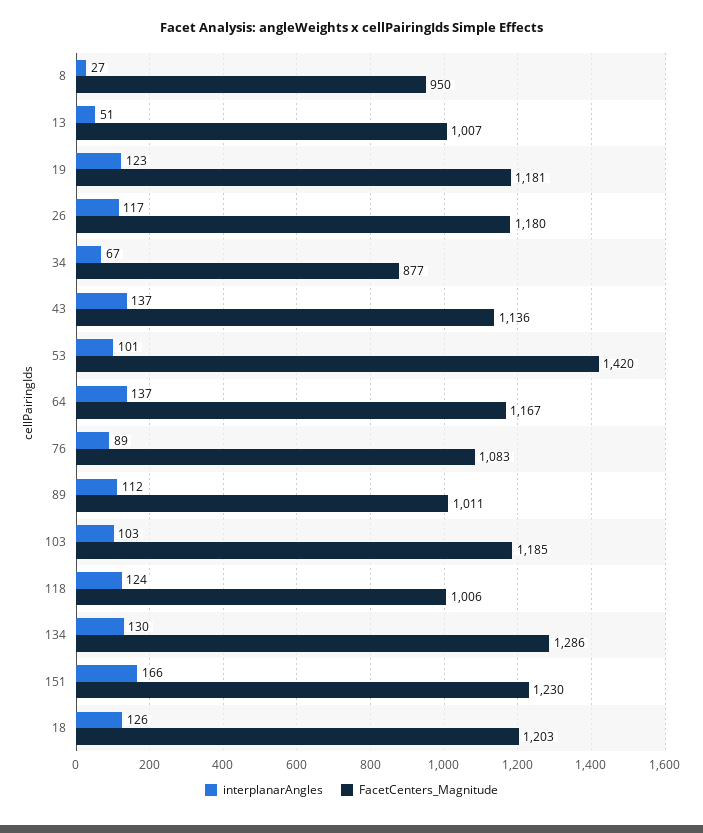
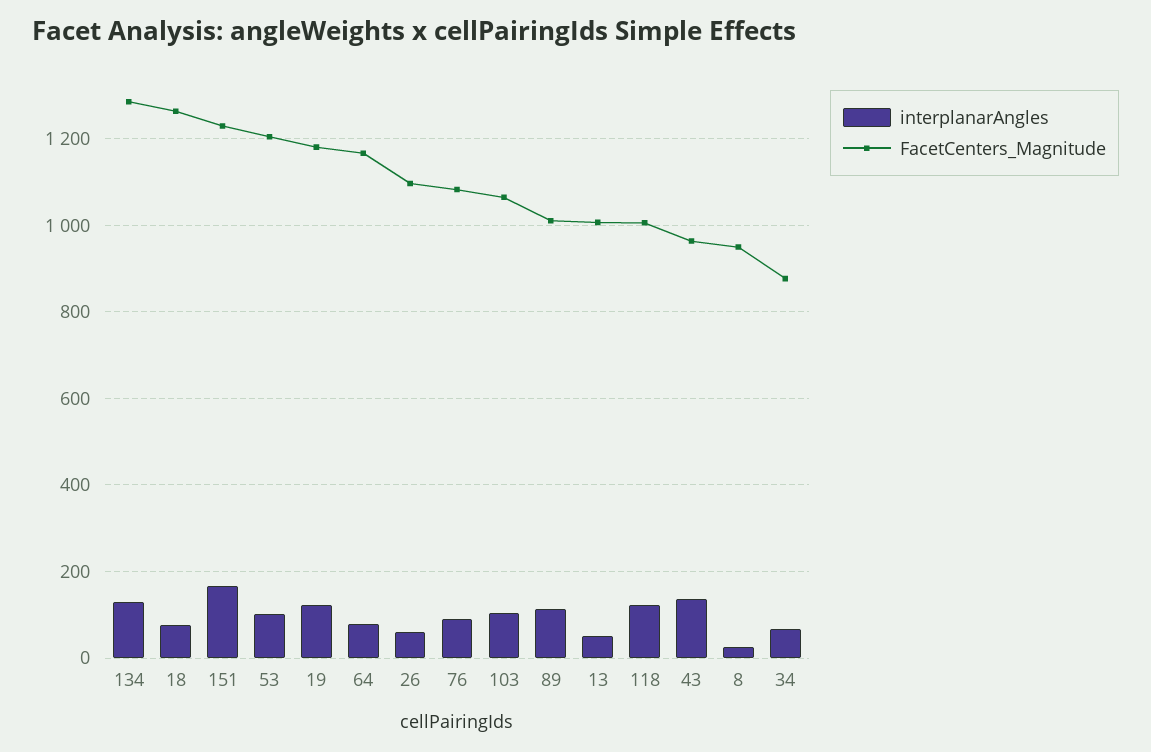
  {
    "interplanarAngles": {
      "8": 27,
      "13": 51,
      "19": 123,
-     "26": 117,
+     "26": 60,
      "34": 67,
      "43": 137,
      "53": 101,
-     "64": 137,
+     "64": 80,
      "76": 89,
      "89": 112,
      "103": 103,
      "118": 124,
      "134": 130,
      "151": 166,
-     "18": 126
+     "18": 80
    },
    "FacetCenters_Magnitude": {
      "8": 950,
      "13": 1007,
      "19": 1181,
-     "26": 1180,
+     "26": 1100,
      "34": 877,
-     "43": 1136,
+     "43": 960,
-     "53": 1420,
+     "53": 1200,
      "64": 1167,
      "76": 1083,
      "89": 1011,
-     "103": 1185,
+     "103": 1060,
      "118": 1006,
      "134": 1286,
      "151": 1230,
-     "18": 1203
+     "18": 1260
    }
  }

